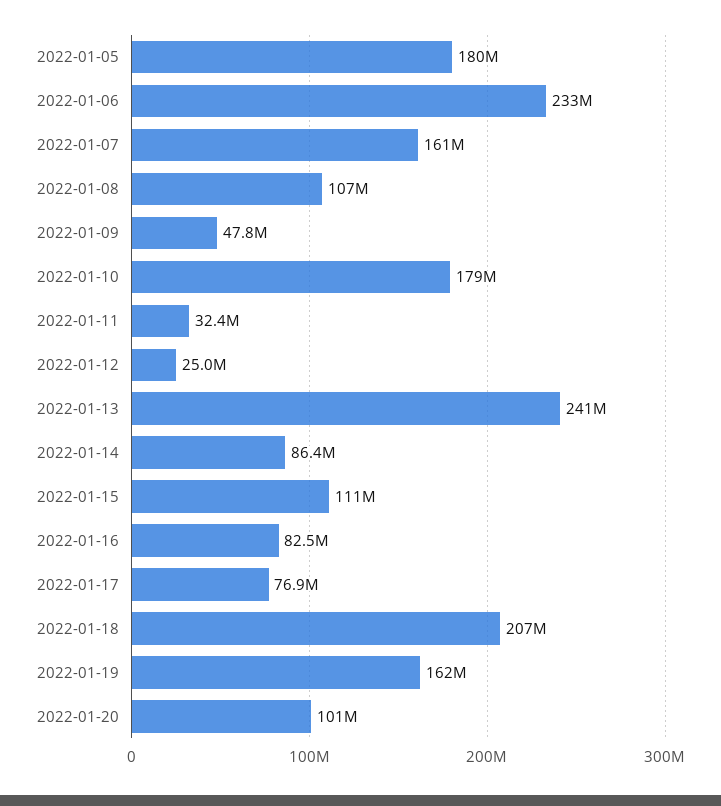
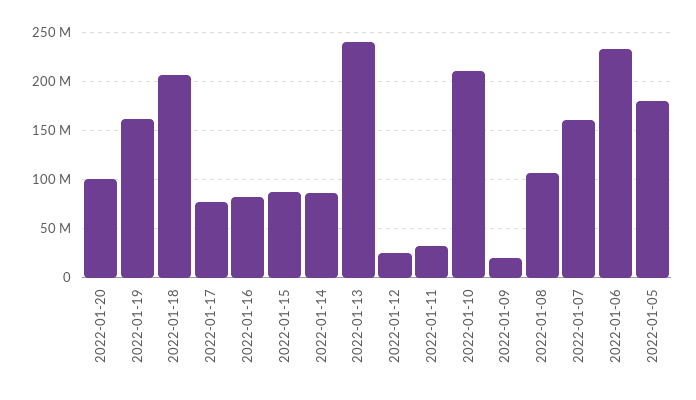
  {
    "2022-01-05": 180000000,
    "2022-01-06": 233000000,
    "2022-01-07": 161000000,
    "2022-01-08": 107000000,
-   "2022-01-09": 47800000,
+   "2022-01-09": 20000000,
-   "2022-01-10": 179000000,
+   "2022-01-10": 210000000,
    "2022-01-11": 32400000,
    "2022-01-12": 25000000,
    "2022-01-13": 241000000,
    "2022-01-14": 86400000,
-   "2022-01-15": 111000000,
+   "2022-01-15": 90000000,
    "2022-01-16": 82500000,
    "2022-01-17": 76900000,
    "2022-01-18": 207000000,
    "2022-01-19": 162000000,
    "2022-01-20": 101000000
  }

